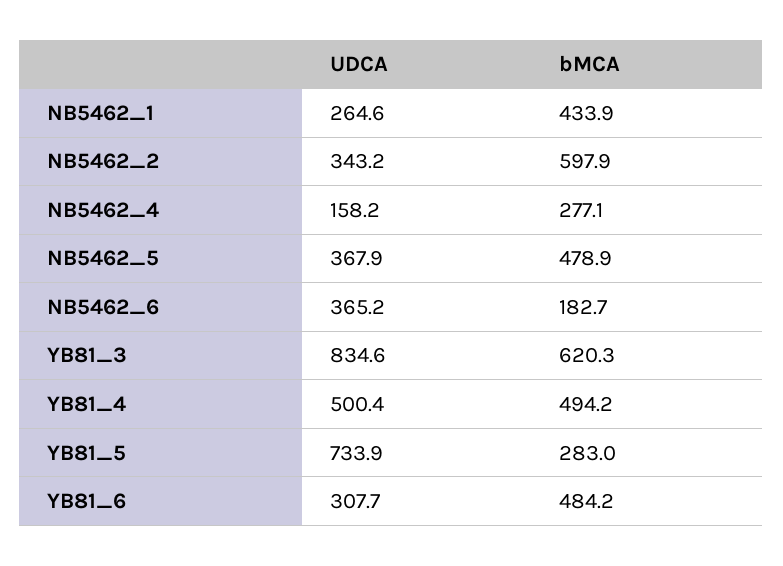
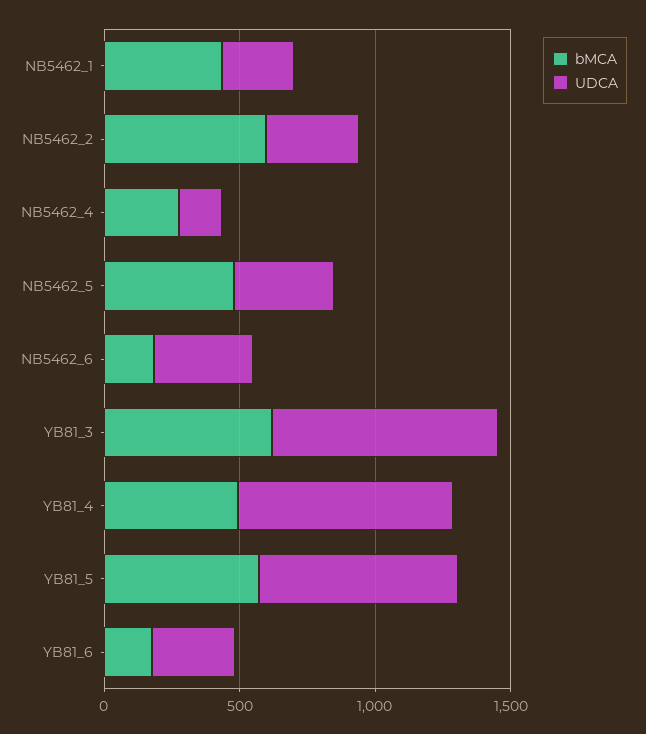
  {
    "UDCA": {
      "NB5462_1": 264.6,
      "NB5462_2": 343.2,
      "NB5462_4": 158.2,
      "NB5462_5": 367.9,
      "NB5462_6": 365.2,
      "YB81_3": 834.6,
-     "YB81_4": 500.4,
+     "YB81_4": 800,
      "YB81_5": 733.9,
      "YB81_6": 307.7
    },
    "bMCA": {
      "NB5462_1": 433.9,
      "NB5462_2": 597.9,
      "NB5462_4": 277.1,
      "NB5462_5": 478.9,
      "NB5462_6": 182.7,
      "YB81_3": 620.3,
      "YB81_4": 494.2,
-     "YB81_5": 283,
+     "YB81_5": 600,
-     "YB81_6": 484.2
+     "YB81_6": 200
    }
  }

